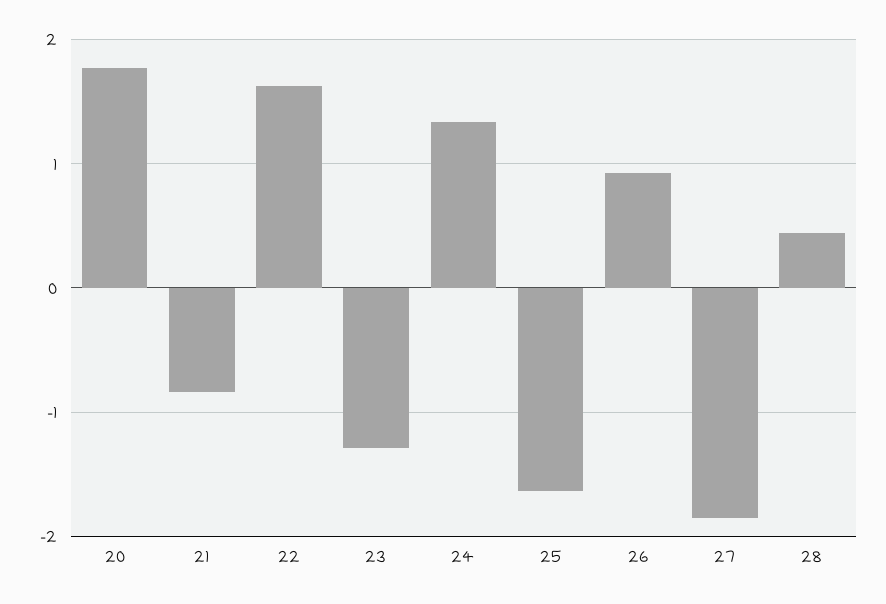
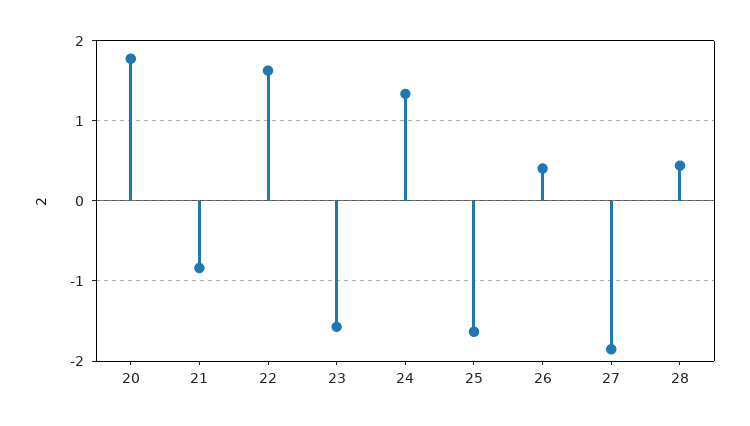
  {
    "20": 1.8,
    "21": -0.8,
    "22": 1.6,
-   "23": -1.3,
+   "23": -1.6,
    "24": 1.3,
    "25": -1.6,
-   "26": 0.9,
+   "26": 0.4,
    "27": -1.9,
    "28": 0.4
  }

